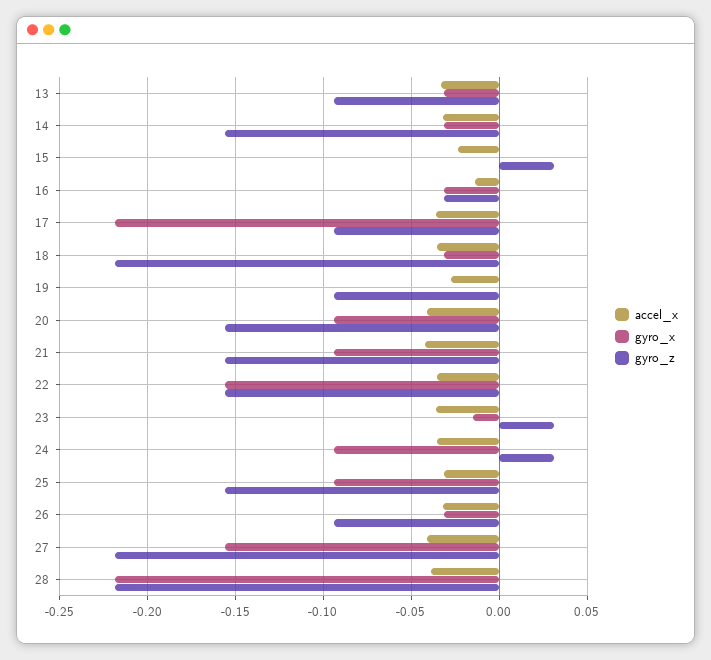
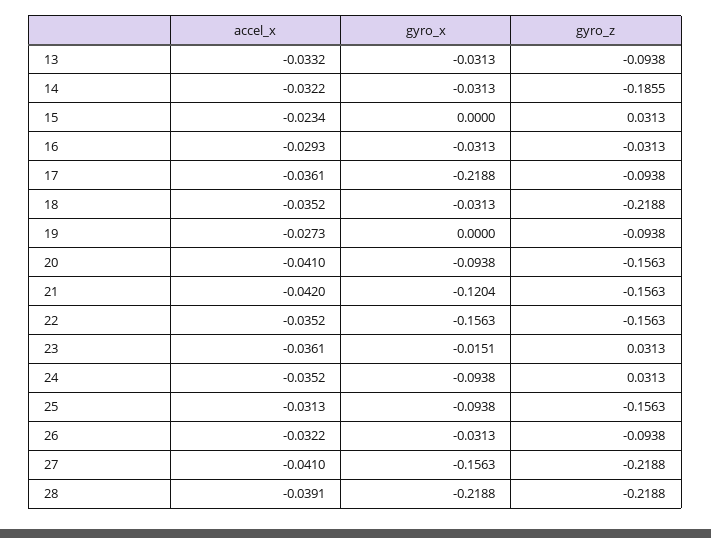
  {
    "accel_x": {
      "13": -0.0332,
      "14": -0.0322,
      "15": -0.0234,
-     "16": -0.015,
+     "16": -0.0293,
      "17": -0.0361,
      "18": -0.0352,
      "19": -0.0273,
      "20": -0.041,
      "21": -0.042,
      "22": -0.0352,
      "23": -0.0361,
      "24": -0.0352,
      "25": -0.0313,
      "26": -0.0322,
      "27": -0.041,
      "28": -0.0391
    },
    "gyro_x": {
      "13": -0.0313,
      "14": -0.0313,
      "15": 0,
      "16": -0.0313,
      "17": -0.2188,
      "18": -0.0313,
      "19": 0,
      "20": -0.0938,
-     "21": -0.095,
+     "21": -0.1204,
      "22": -0.1563,
      "23": -0.0151,
      "24": -0.0938,
      "25": -0.0938,
      "26": -0.0313,
      "27": -0.1563,
      "28": -0.2188
    },
    "gyro_z": {
      "13": -0.0938,
-     "14": -0.155,
+     "14": -0.1855,
      "15": 0.0313,
      "16": -0.0313,
      "17": -0.0938,
      "18": -0.2188,
      "19": -0.0938,
      "20": -0.1563,
      "21": -0.1563,
      "22": -0.1563,
      "23": 0.0313,
      "24": 0.0313,
      "25": -0.1563,
      "26": -0.0938,
      "27": -0.2188,
      "28": -0.2188
    }
  }

